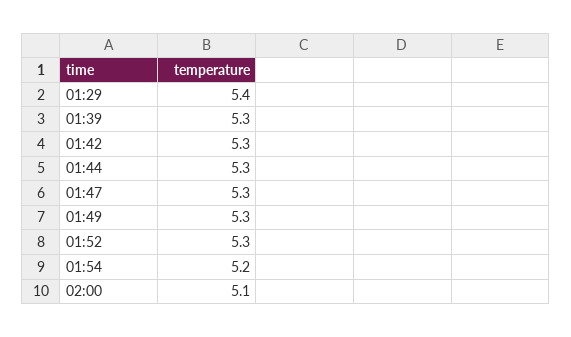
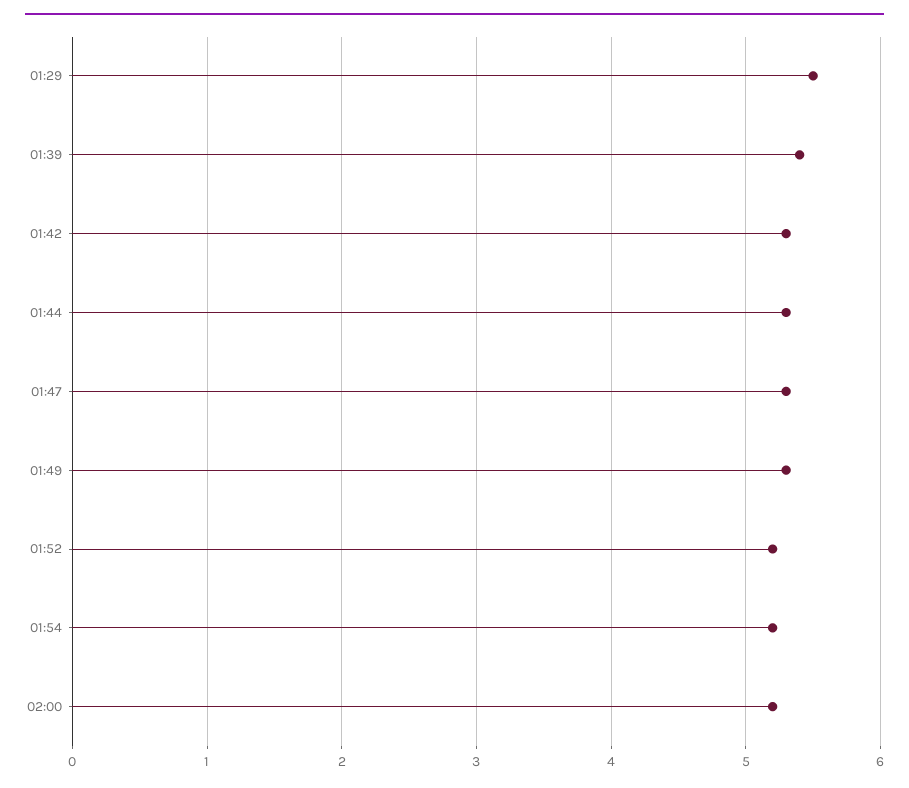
  {
-   "01:29": 5.4,
+   "01:29": 5.5,
-   "01:39": 5.3,
+   "01:39": 5.4,
    "01:42": 5.3,
    "01:44": 5.3,
    "01:47": 5.3,
    "01:49": 5.3,
-   "01:52": 5.3,
+   "01:52": 5.2,
    "01:54": 5.2,
-   "02:00": 5.1
+   "02:00": 5.2
  }

